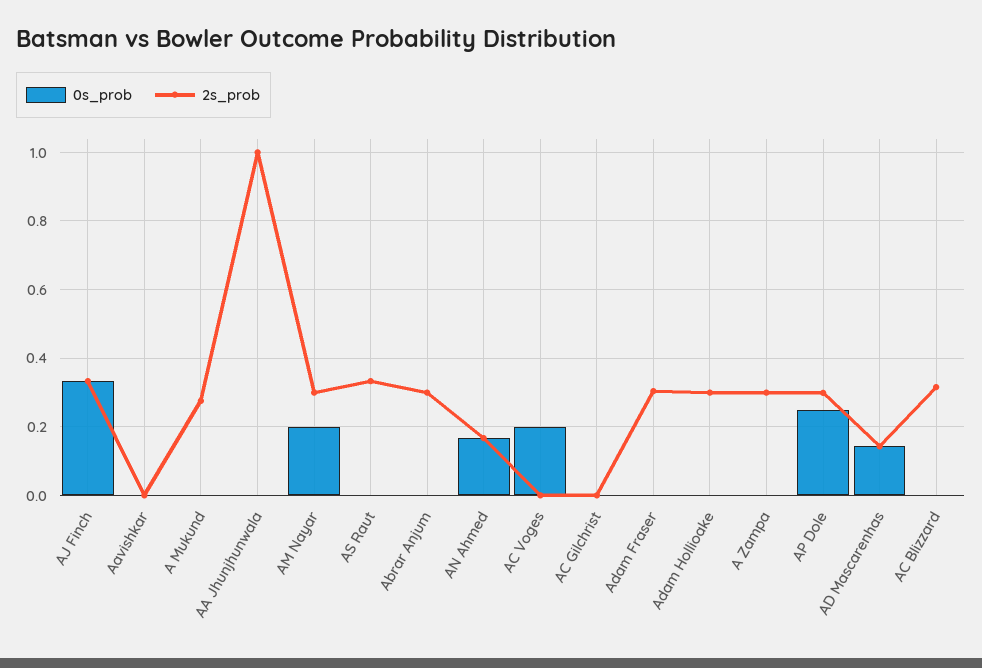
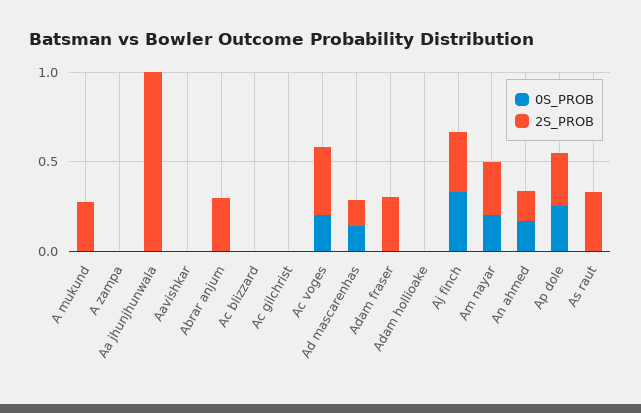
  {
    "0s_prob": {
      "AJ Finch": 0.34,
      "Aavishkar": 0,
      "A Mukund": 0,
      "AA Jhunjhunwala": 0,
      "AM Nayar": 0.2,
      "AS Raut": 0,
      "Abrar Anjum": 0,
      "AN Ahmed": 0.16,
      "AC Voges": 0.2,
      "AC Gilchrist": 0,
      "Adam Fraser": 0,
      "Adam Hollioake": 0,
      "A Zampa": 0,
      "AP Dole": 0.26,
      "AD Mascarenhas": 0.14,
      "AC Blizzard": 0
    },
    "2s_prob": {
      "AJ Finch": 0.34,
      "Aavishkar": 0,
      "A Mukund": 0.28,
      "AA Jhunjhunwala": 1,
      "AM Nayar": 0.3,
      "AS Raut": 0.34,
      "Abrar Anjum": 0.3,
      "AN Ahmed": 0.16,
-     "AC Voges": 0,
+     "AC Voges": 0.4,
      "AC Gilchrist": 0,
      "Adam Fraser": 0.3,
-     "Adam Hollioake": 0.3,
+     "Adam Hollioake": 0,
-     "A Zampa": 0.3,
+     "A Zampa": 0,
      "AP Dole": 0.3,
      "AD Mascarenhas": 0.14,
-     "AC Blizzard": 0.32
+     "AC Blizzard": 0
    }
  }

